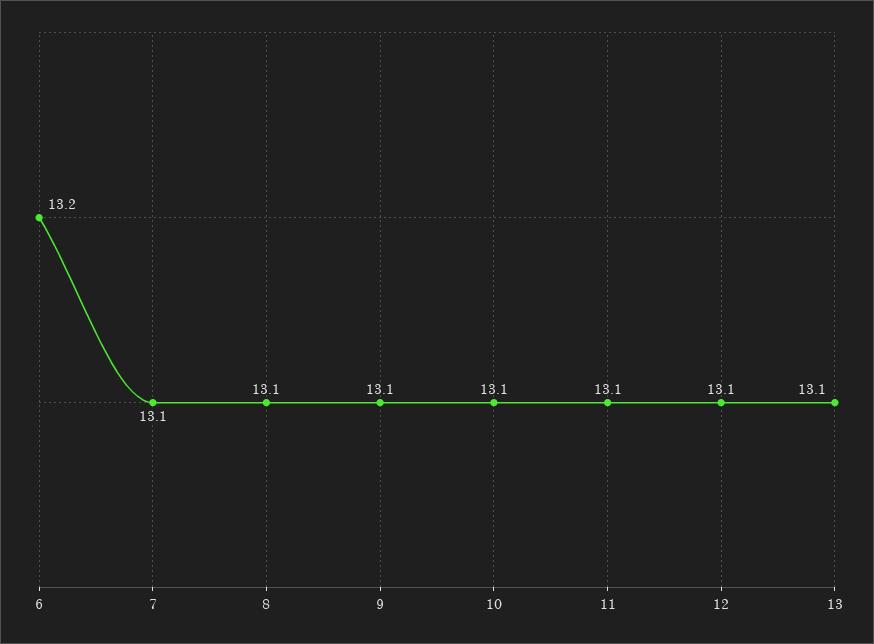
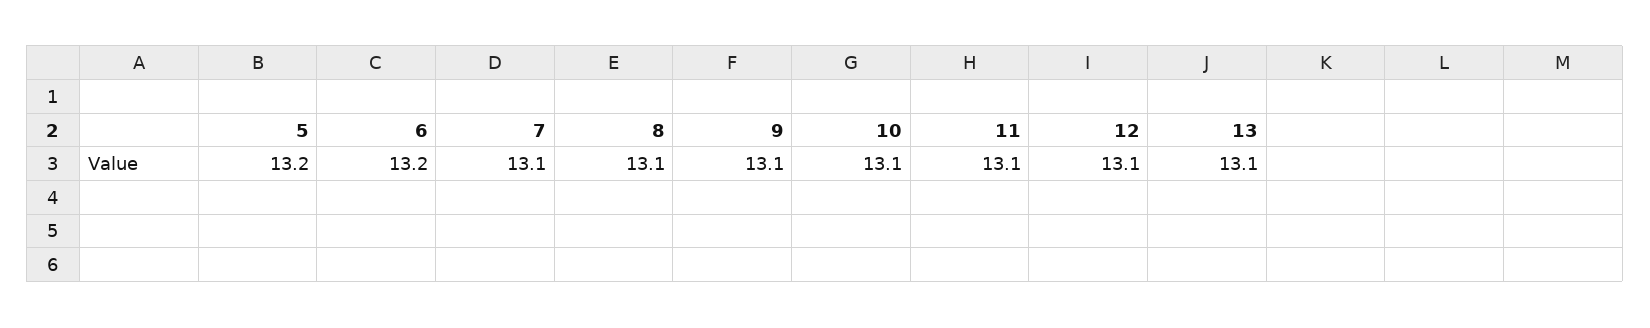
  {
    "6": 13.2,
    "7": 13.1,
    "8": 13.1,
    "9": 13.1,
    "10": 13.1,
    "11": 13.1,
    "12": 13.1,
-   "13": 13.1
+   "13": 13.1,
+   "5": 13.2
  }

